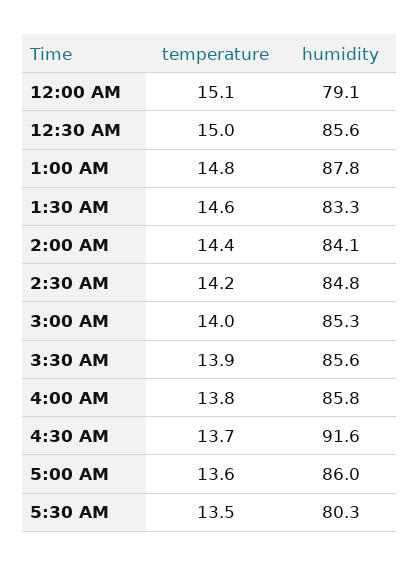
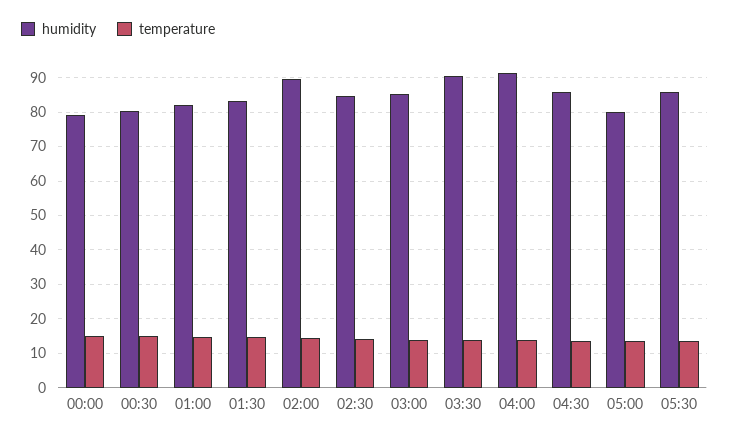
  {
    "temperature": {
      "12:00 AM": 15.1,
      "12:30 AM": 15,
      "1:00 AM": 14.8,
      "1:30 AM": 14.6,
      "2:00 AM": 14.4,
      "2:30 AM": 14.2,
      "3:00 AM": 14,
      "3:30 AM": 13.9,
      "4:00 AM": 13.8,
      "4:30 AM": 13.7,
      "5:00 AM": 13.6,
      "5:30 AM": 13.5
    },
    "humidity": {
      "12:00 AM": 79.1,
-     "12:30 AM": 85.6,
+     "12:30 AM": 80,
-     "1:00 AM": 87.8,
+     "1:00 AM": 82,
      "1:30 AM": 83.3,
-     "2:00 AM": 84.1,
+     "2:00 AM": 90,
      "2:30 AM": 84.8,
      "3:00 AM": 85.3,
-     "3:30 AM": 85.6,
+     "3:30 AM": 90,
-     "4:00 AM": 85.8,
+     "4:00 AM": 92,
-     "4:30 AM": 91.6,
+     "4:30 AM": 86,
-     "5:00 AM": 86,
+     "5:00 AM": 80,
-     "5:30 AM": 80.3
+     "5:30 AM": 86
    }
  }

